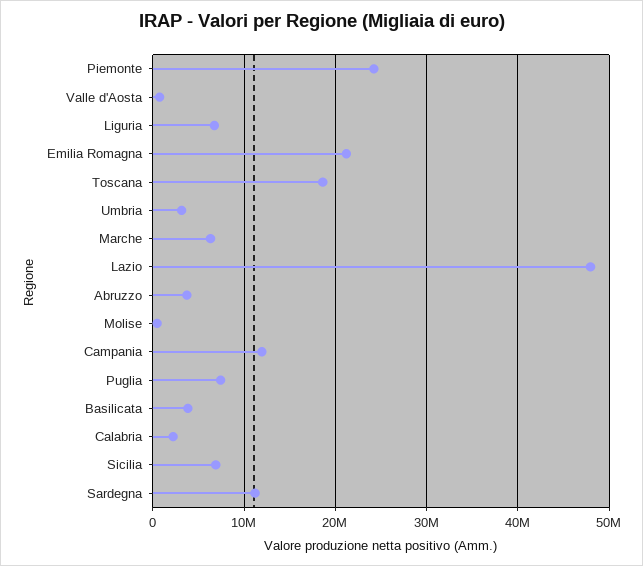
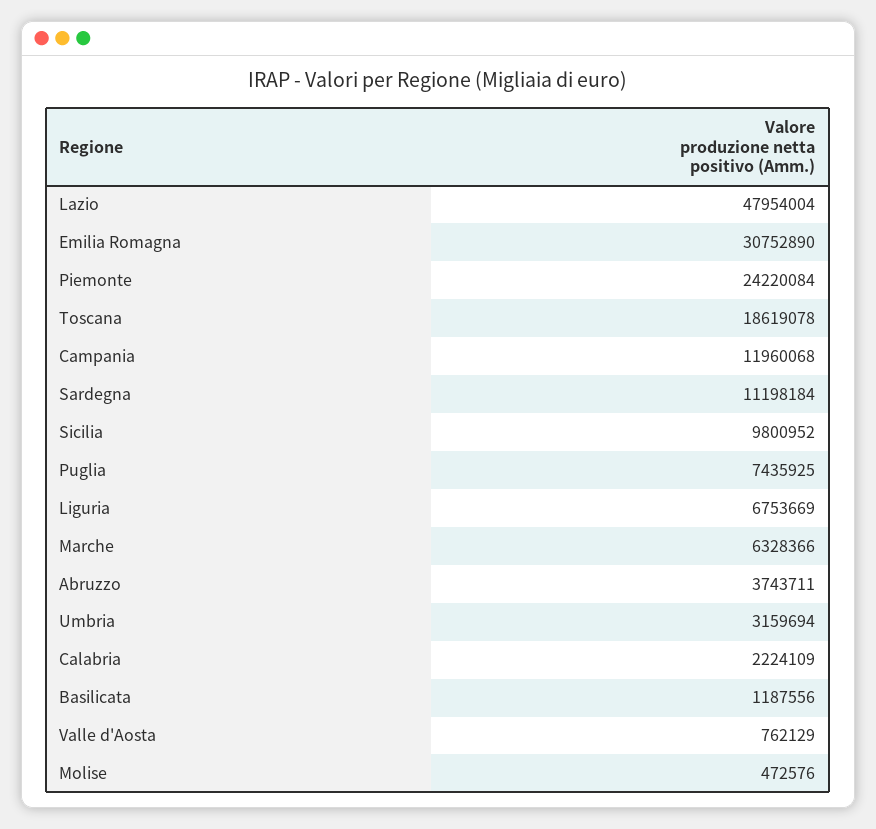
  {
    "Piemonte": 24220084,
    "Valle d'Aosta": 762129,
    "Liguria": 6753669,
-   "Emilia Romagna": 21000000,
+   "Emilia Romagna": 30752890,
    "Toscana": 18619078,
    "Umbria": 3159694,
    "Marche": 6328366,
    "Lazio": 47954004,
    "Abruzzo": 3743711,
    "Molise": 472576,
    "Campania": 11960068,
    "Puglia": 7435925,
-   "Basilicata": 4000000,
+   "Basilicata": 1187556,
    "Calabria": 2224109,
-   "Sicilia": 7000000,
+   "Sicilia": 9800952,
    "Sardegna": 11198184
  }

